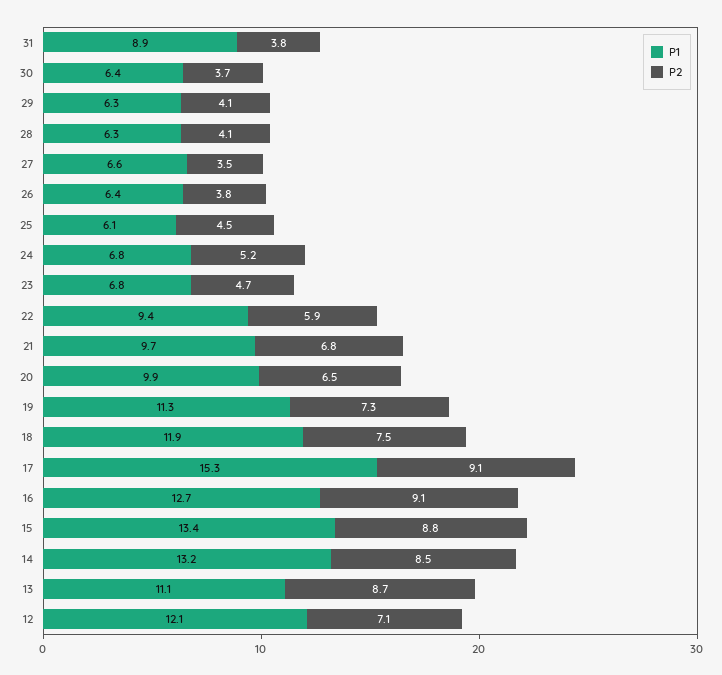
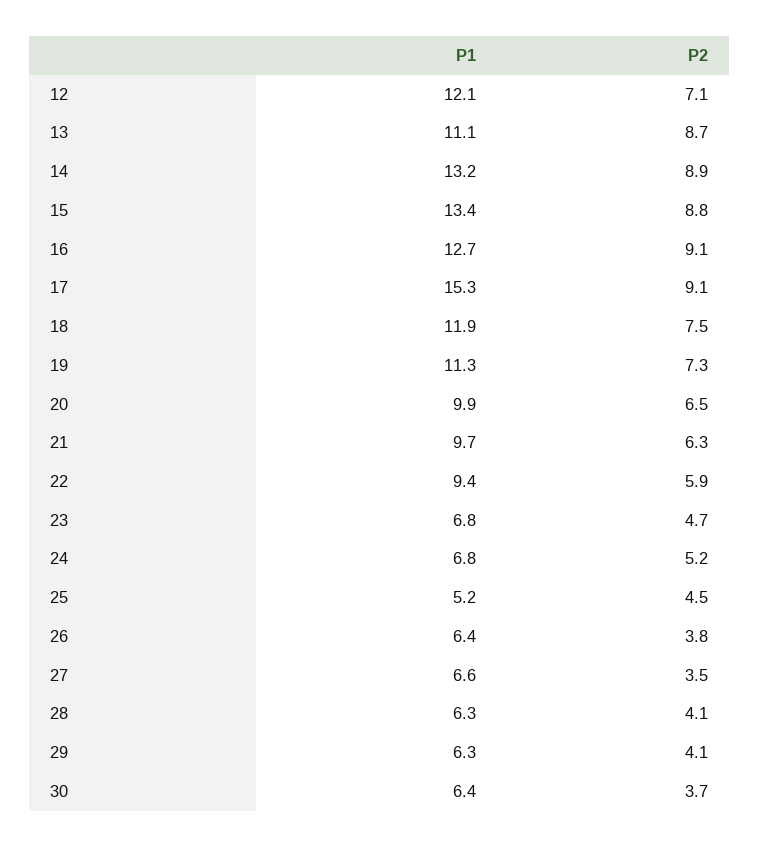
  {
    "P1": {
-     "31": 8.9,
      "30": 6.4,
      "29": 6.3,
      "28": 6.3,
      "27": 6.6,
      "26": 6.4,
-     "25": 6.1,
+     "25": 5.2,
      "24": 6.8,
      "23": 6.8,
      "22": 9.4,
      "21": 9.7,
      "20": 9.9,
      "19": 11.3,
      "18": 11.9,
      "17": 15.3,
      "16": 12.7,
      "15": 13.4,
      "14": 13.2,
      "13": 11.1,
      "12": 12.1
    },
    "P2": {
-     "31": 3.8,
      "30": 3.7,
      "29": 4.1,
      "28": 4.1,
      "27": 3.5,
      "26": 3.8,
      "25": 4.5,
      "24": 5.2,
      "23": 4.7,
      "22": 5.9,
-     "21": 6.8,
+     "21": 6.3,
      "20": 6.5,
      "19": 7.3,
      "18": 7.5,
      "17": 9.1,
      "16": 9.1,
      "15": 8.8,
-     "14": 8.5,
+     "14": 8.9,
      "13": 8.7,
      "12": 7.1
    }
  }

